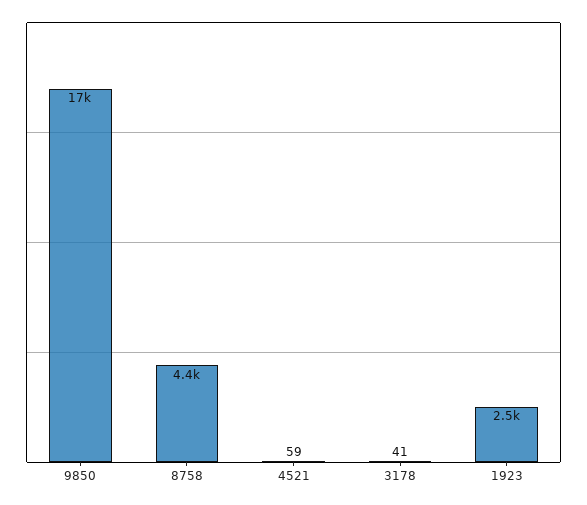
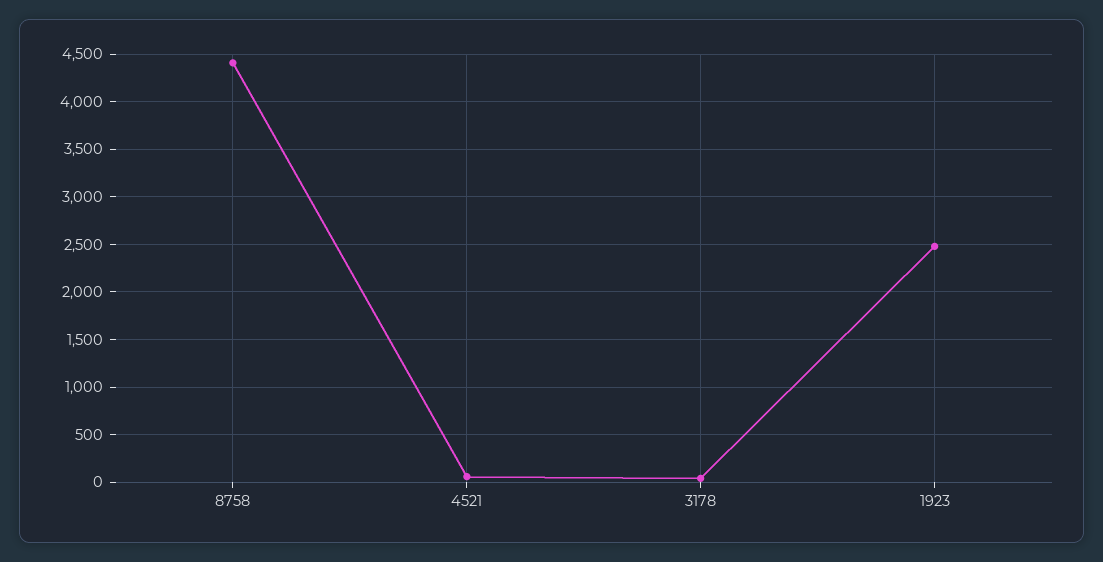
  {
-   "9850": 17000,
    "8758": 4400,
    "4521": 59,
    "3178": 41,
    "1923": 2500
  }

